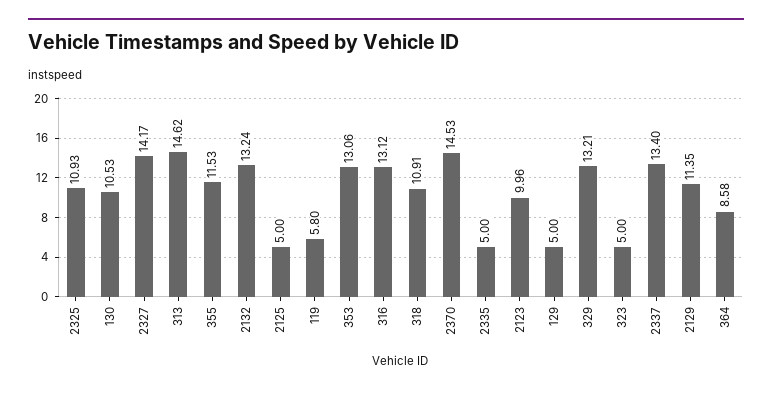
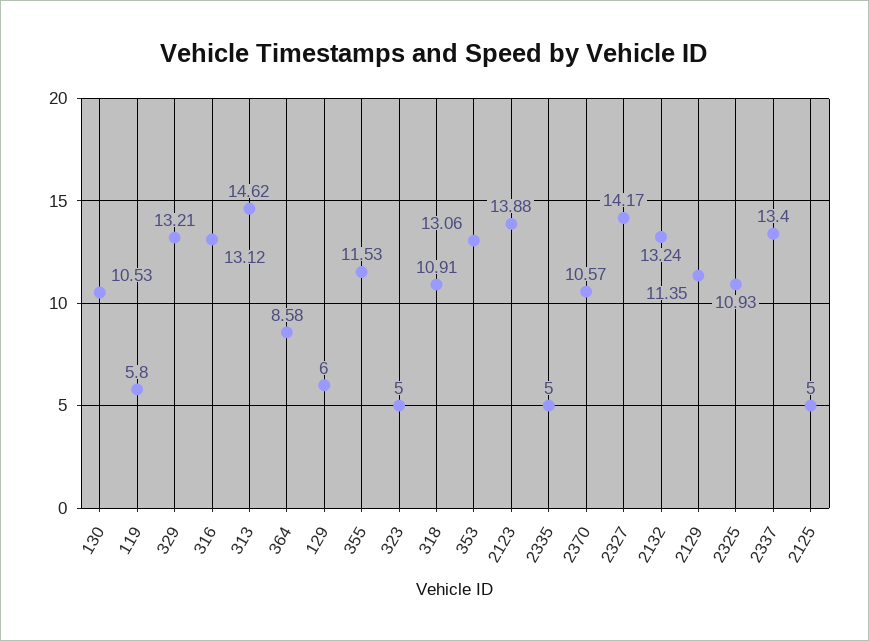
  {
    "2325": 10.93,
    "130": 10.53,
    "2327": 14.17,
    "313": 14.62,
    "355": 11.53,
    "2132": 13.24,
    "2125": 5,
    "119": 5.8,
    "353": 13.06,
    "316": 13.12,
    "318": 10.91,
-   "2370": 14.53,
+   "2370": 10.57,
    "2335": 5,
-   "2123": 9.96,
+   "2123": 13.88,
-   "129": 5,
+   "129": 6,
    "329": 13.21,
    "323": 5,
    "2337": 13.4,
    "2129": 11.35,
    "364": 8.58
  }

